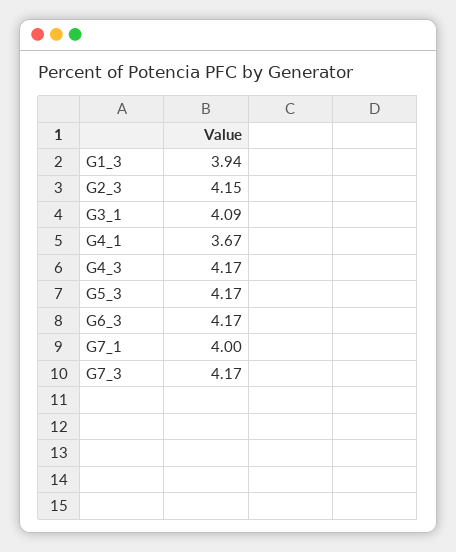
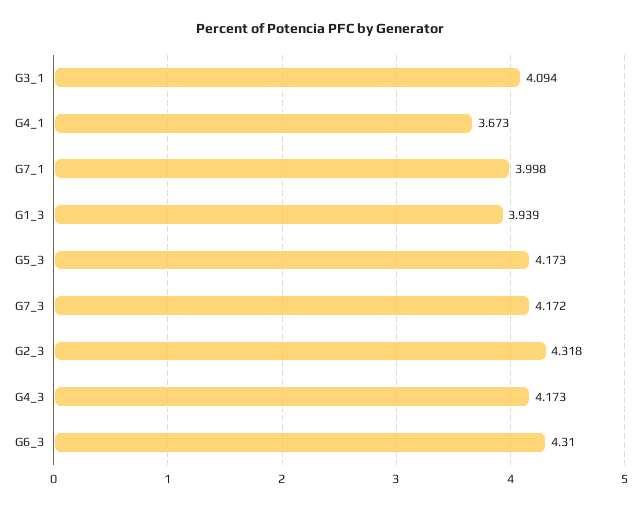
  {
    "G1_3": 3.939,
-   "G2_3": 4.15,
+   "G2_3": 4.318,
    "G3_1": 4.094,
    "G4_1": 3.673,
    "G4_3": 4.173,
    "G5_3": 4.173,
-   "G6_3": 4.17,
+   "G6_3": 4.31,
    "G7_1": 3.998,
    "G7_3": 4.172
  }

